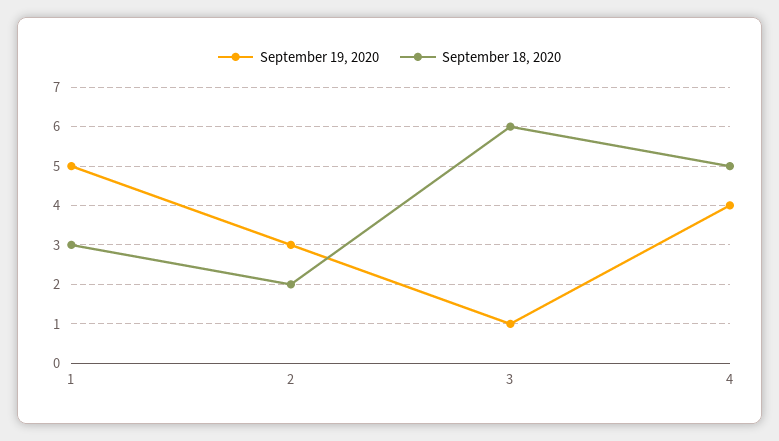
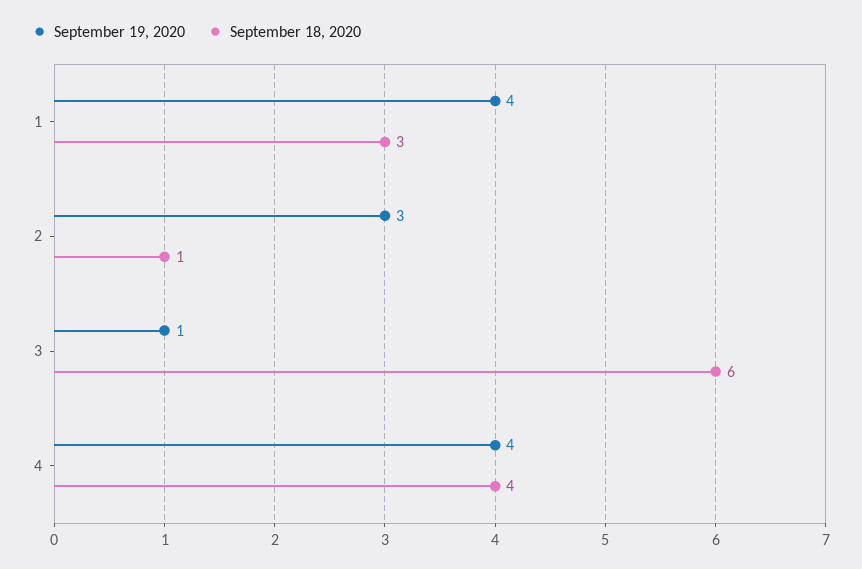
  {
    "September 19, 2020": {
-     "1": 5,
+     "1": 4,
      "2": 3,
      "3": 1,
      "4": 4
    },
    "September 18, 2020": {
      "1": 3,
-     "2": 2,
+     "2": 1,
      "3": 6,
-     "4": 5
+     "4": 4
    }
  }

